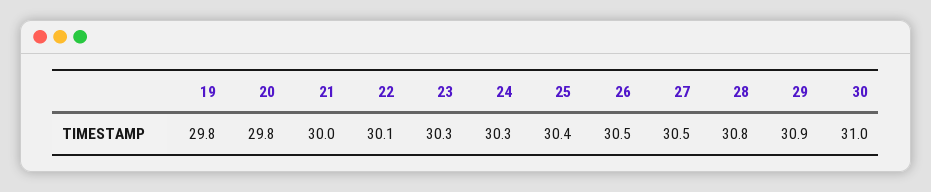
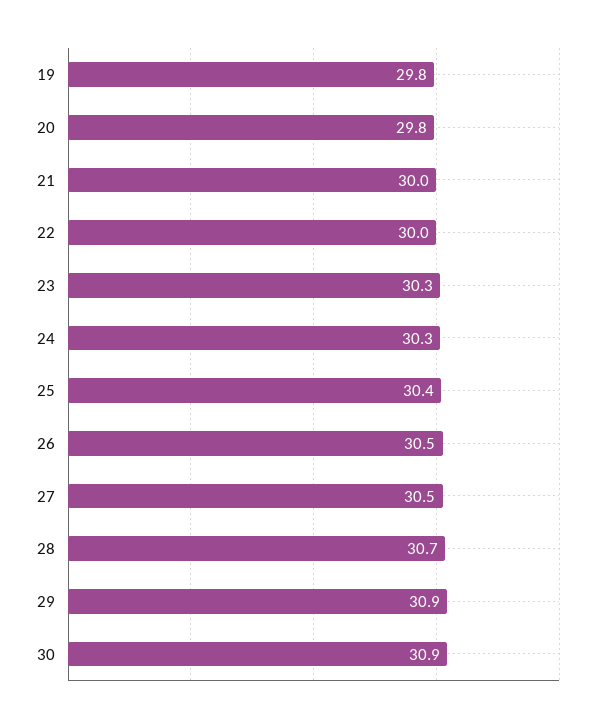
  {
    "19": 29.8,
    "20": 29.8,
    "21": 30,
-   "22": 30.1,
+   "22": 30,
    "23": 30.3,
    "24": 30.3,
    "25": 30.4,
    "26": 30.5,
    "27": 30.5,
-   "28": 30.8,
+   "28": 30.7,
    "29": 30.9,
-   "30": 31
+   "30": 30.9
  }

